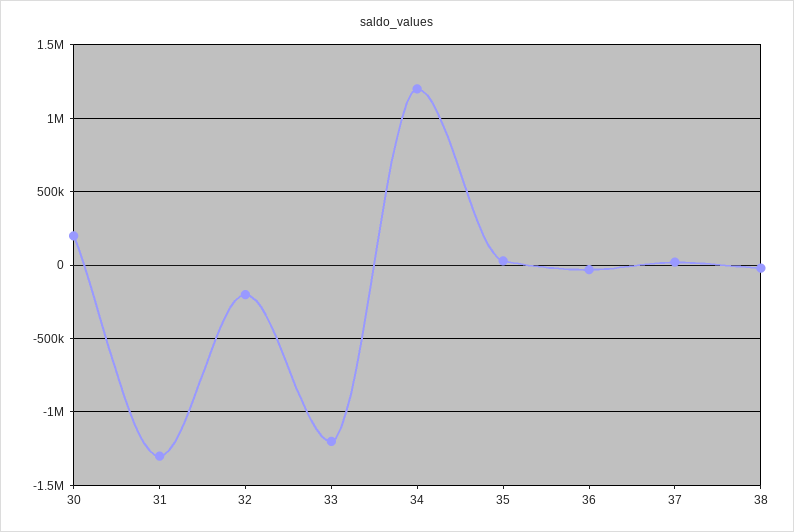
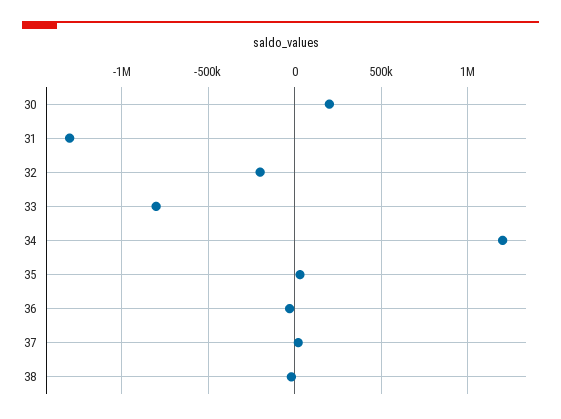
  {
    "30": 200000,
    "31": -1300000,
    "32": -200000,
-   "33": -1200000,
+   "33": -800000,
    "34": 1200000,
    "35": 50000,
    "36": -50000,
    "37": 0,
    "38": 0
  }

